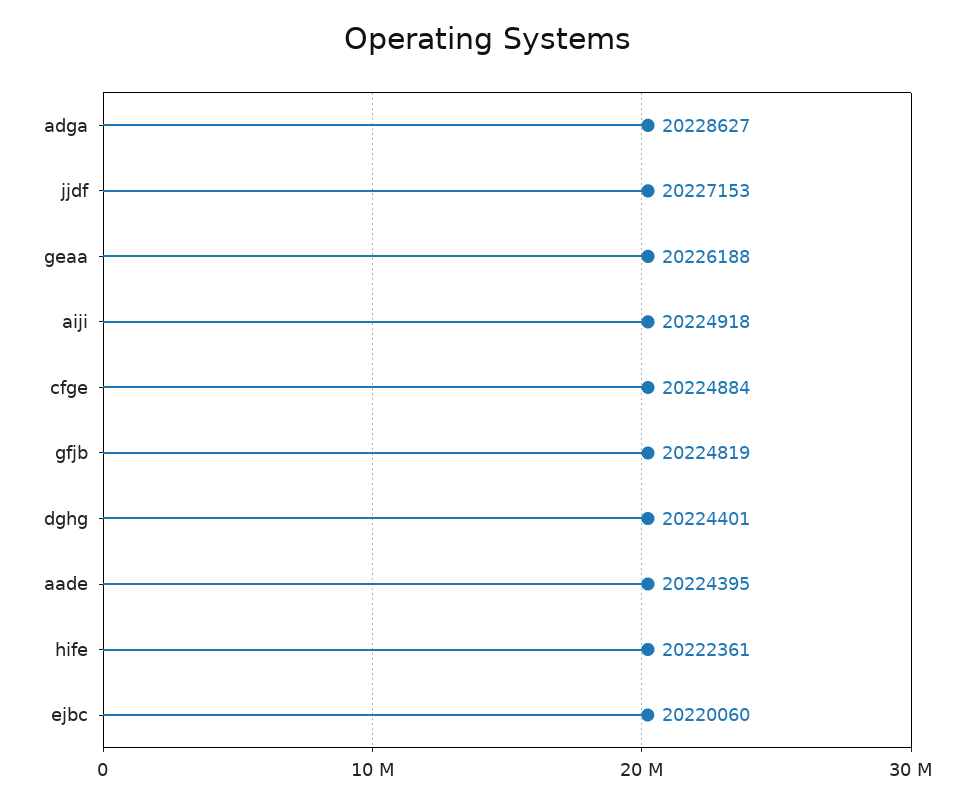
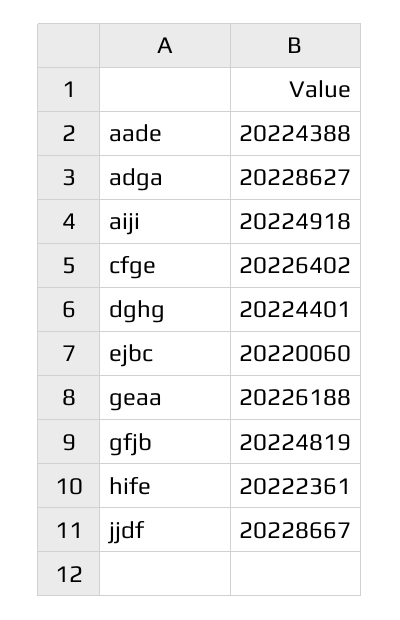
  {
    "adga": 20228627,
-   "jjdf": 20227153,
+   "jjdf": 20228667,
    "geaa": 20226188,
    "aiji": 20224918,
-   "cfge": 20224884,
+   "cfge": 20226402,
    "gfjb": 20224819,
    "dghg": 20224401,
-   "aade": 20224395,
+   "aade": 20224388,
    "hife": 20222361,
    "ejbc": 20220060
  }

